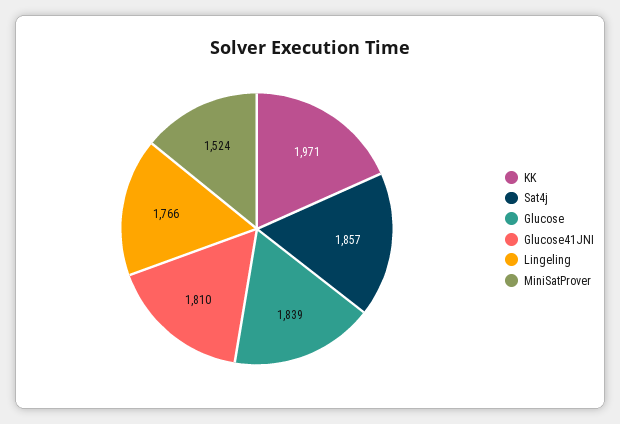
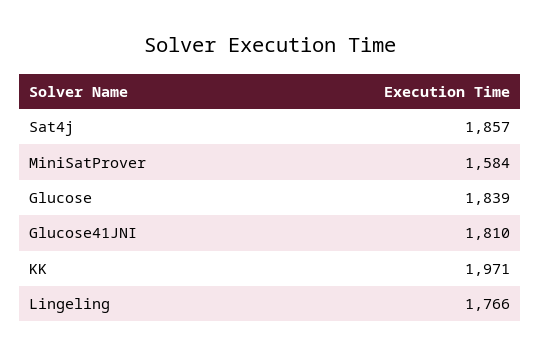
  {
    "KK": 1971,
    "Sat4j": 1857,
    "Glucose": 1839,
    "Glucose41JNI": 1810,
    "Lingeling": 1766,
-   "MiniSatProver": 1524
+   "MiniSatProver": 1584
  }

